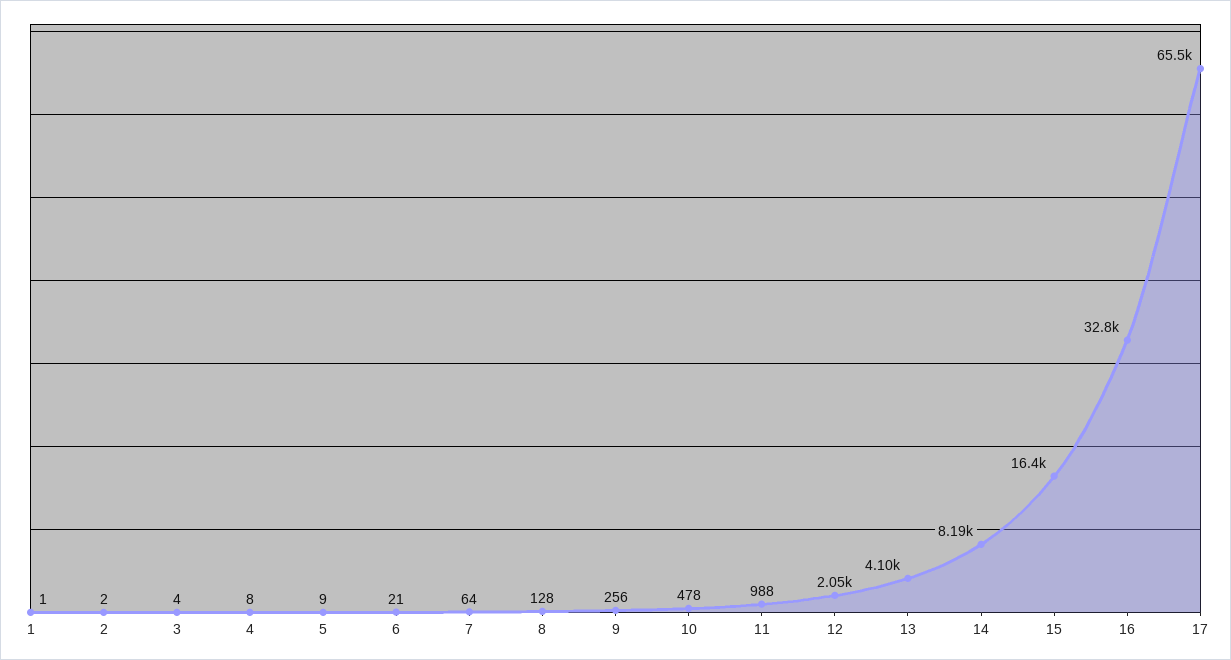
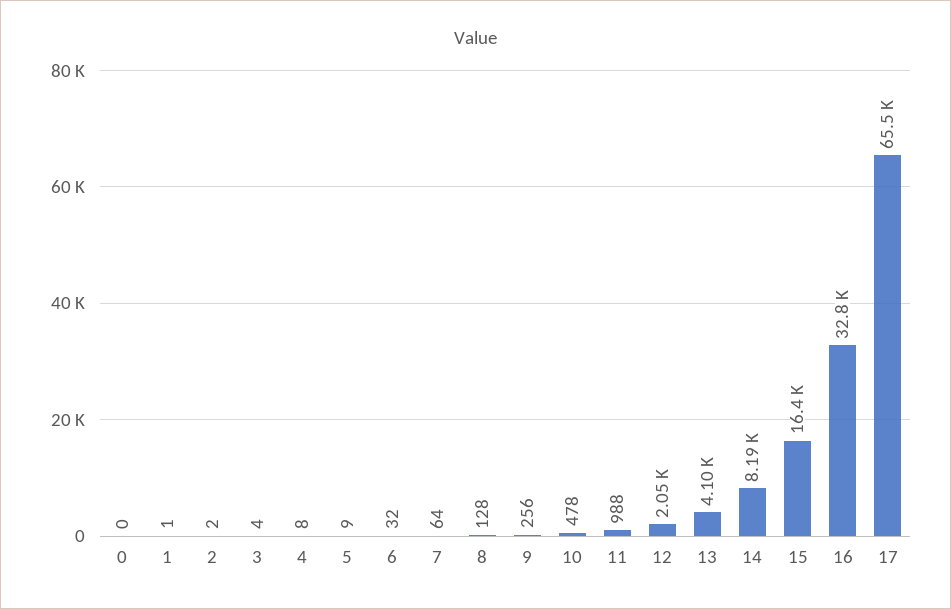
  {
    "1": 1,
    "2": 2,
    "3": 4,
    "4": 8,
    "5": 9,
-   "6": 21,
+   "6": 32,
    "7": 64,
    "8": 128,
    "9": 256,
    "10": 478,
    "11": 988,
    "12": 2050,
    "13": 4100,
    "14": 8190,
    "15": 16400,
    "16": 32800,
-   "17": 65500
+   "17": 65500,
+   "0": 0
  }

